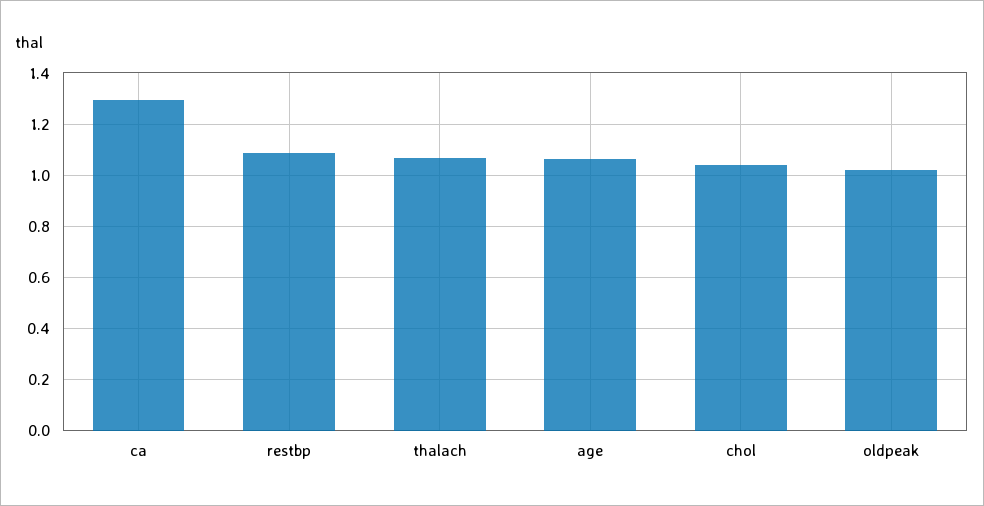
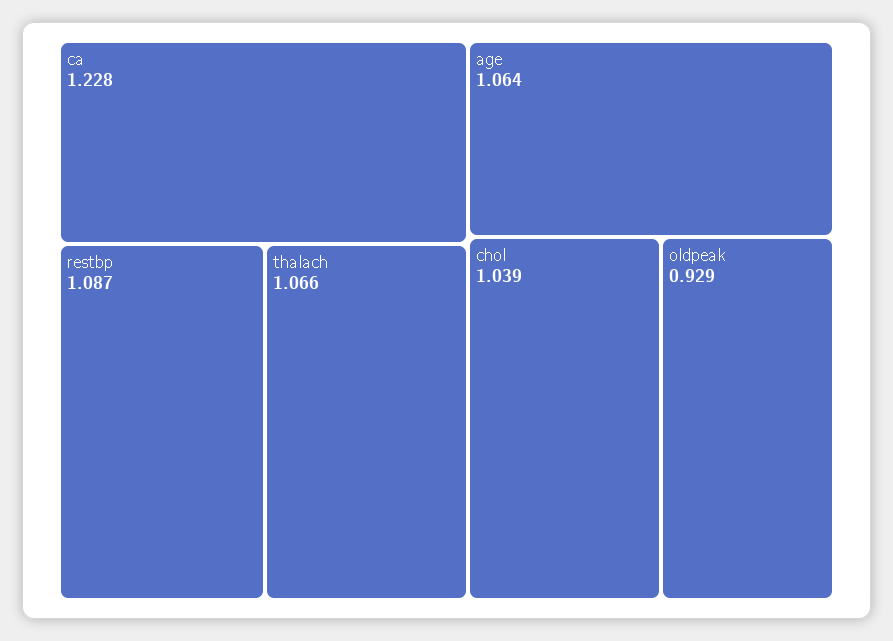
  {
-   "ca": 1.3,
+   "ca": 1.228,
    "restbp": 1.087,
    "thalach": 1.066,
    "age": 1.064,
    "chol": 1.039,
-   "oldpeak": 1.025
+   "oldpeak": 0.929
  }

